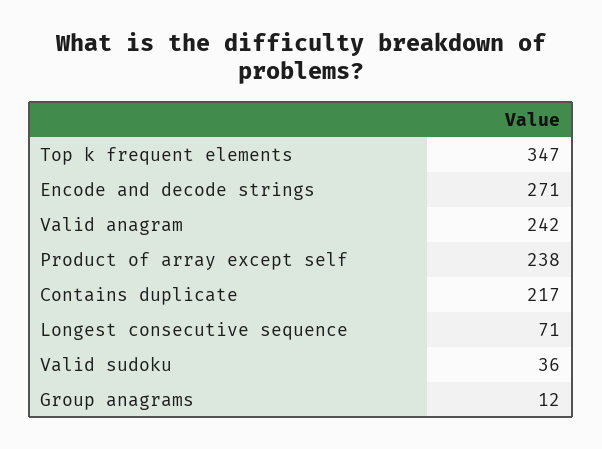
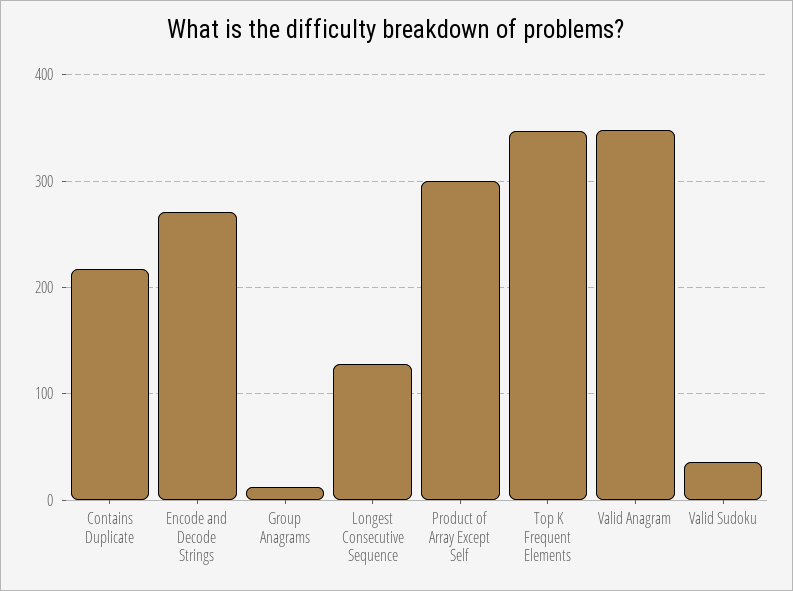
  {
    "Top k frequent elements": 347,
    "Encode and decode strings": 271,
-   "Valid anagram": 242,
+   "Valid anagram": 350,
-   "Product of array except self": 238,
+   "Product of array except self": 300,
    "Contains duplicate": 217,
-   "Longest consecutive sequence": 71,
+   "Longest consecutive sequence": 130,
    "Valid sudoku": 36,
    "Group anagrams": 12
  }

